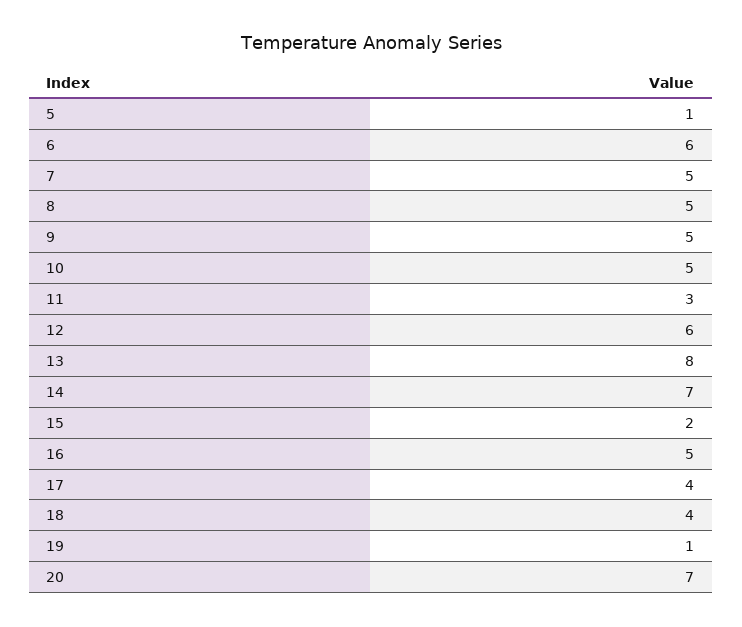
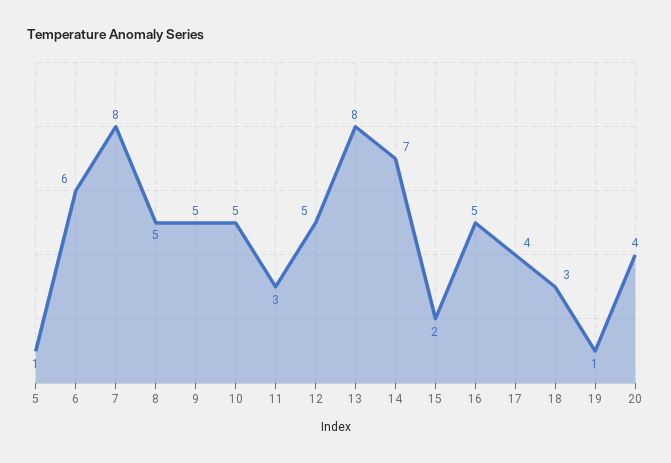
  {
    "5": 1,
    "6": 6,
-   "7": 5,
+   "7": 8,
    "8": 5,
    "9": 5,
    "10": 5,
    "11": 3,
-   "12": 6,
+   "12": 5,
    "13": 8,
    "14": 7,
    "15": 2,
    "16": 5,
    "17": 4,
-   "18": 4,
+   "18": 3,
    "19": 1,
-   "20": 7
+   "20": 4
  }

